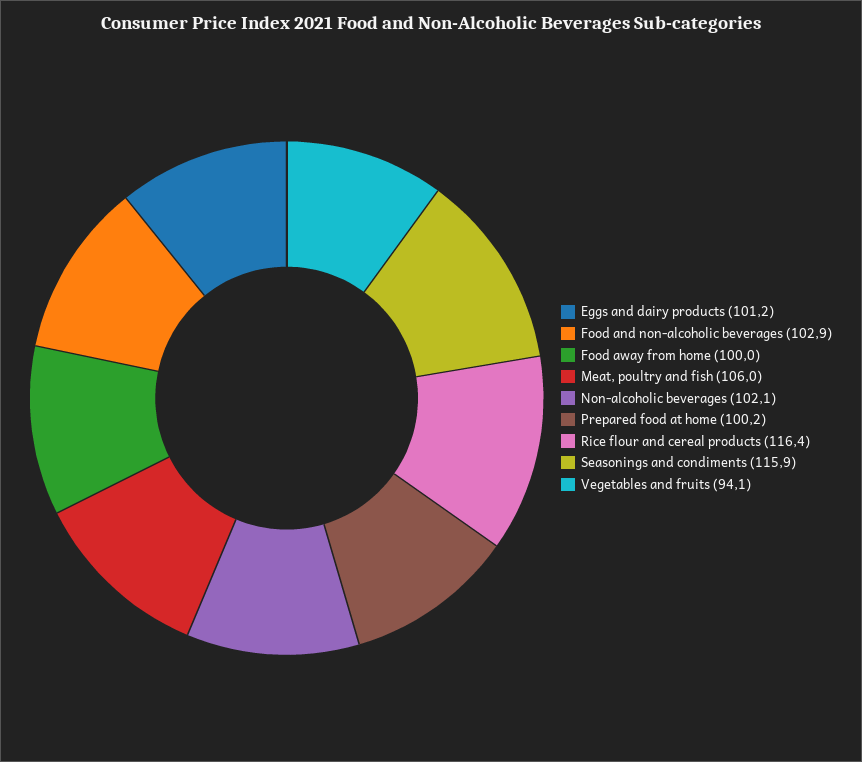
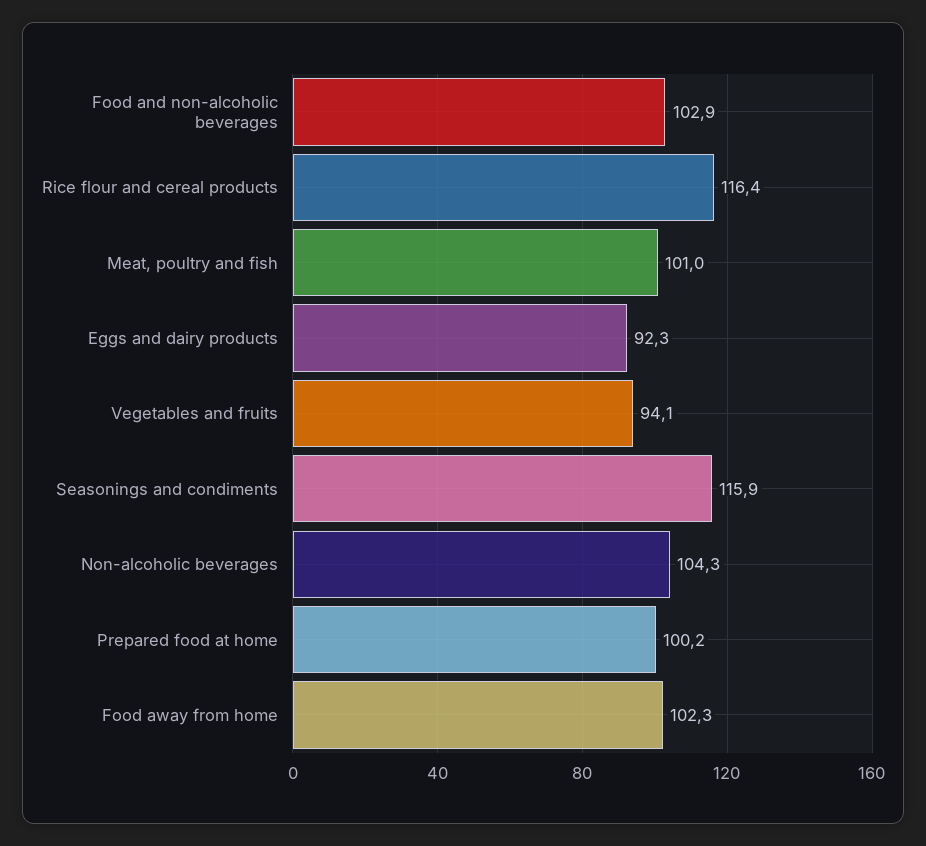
  {
-   "Eggs and dairy products": 101.2,
+   "Eggs and dairy products": 92.3,
    "Food and non-alcoholic beverages": 102.9,
-   "Food away from home": 100,
+   "Food away from home": 102.3,
-   "Meat, poultry and fish": 106,
+   "Meat, poultry and fish": 101,
-   "Non-alcoholic beverages": 102.1,
+   "Non-alcoholic beverages": 104.3,
    "Prepared food at home": 100.2,
    "Rice flour and cereal products": 116.4,
    "Seasonings and condiments": 115.9,
    "Vegetables and fruits": 94.1
  }

